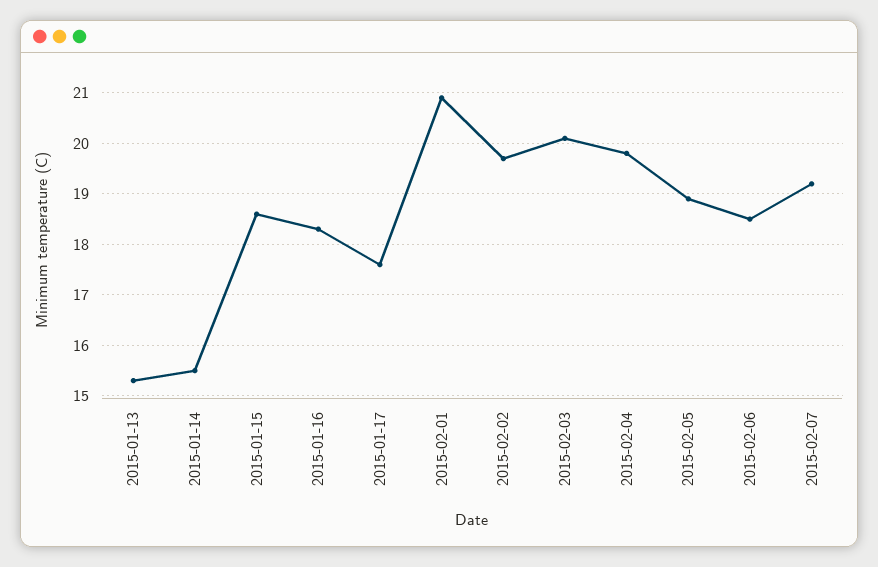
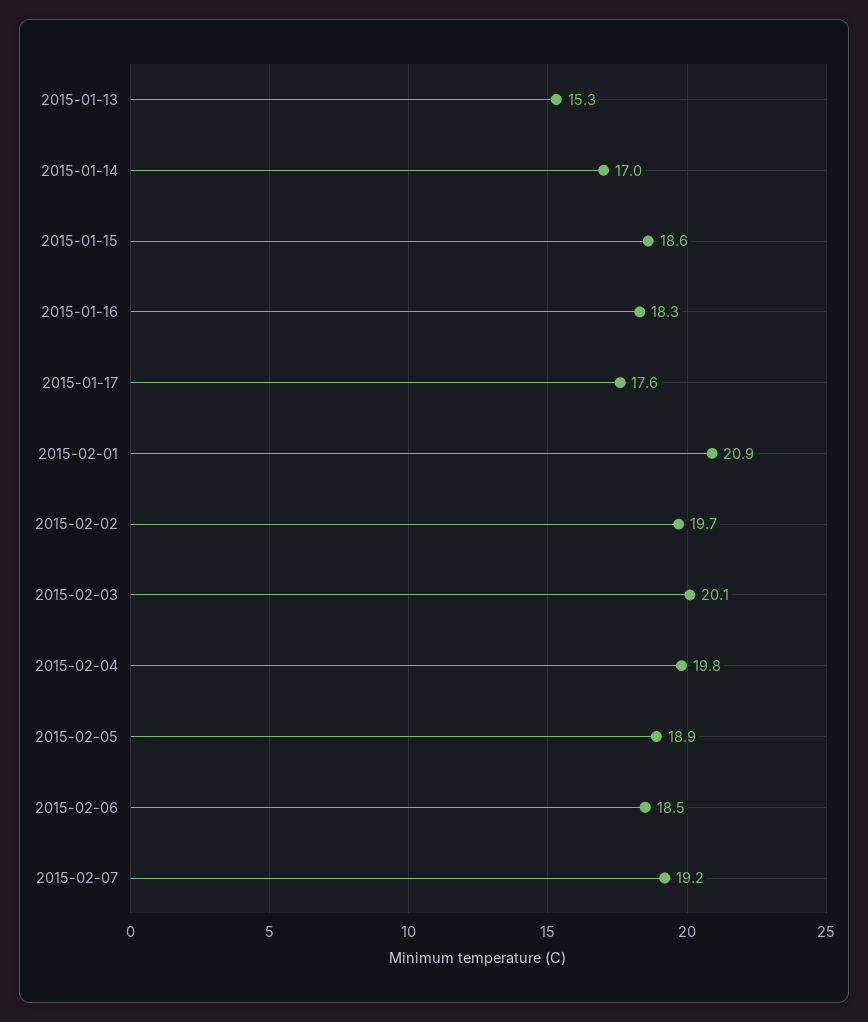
  {
    "2015-01-13": 15.3,
-   "2015-01-14": 15.5,
+   "2015-01-14": 17,
    "2015-01-15": 18.6,
    "2015-01-16": 18.3,
    "2015-01-17": 17.6,
    "2015-02-01": 20.9,
    "2015-02-02": 19.7,
    "2015-02-03": 20.1,
    "2015-02-04": 19.8,
    "2015-02-05": 18.9,
    "2015-02-06": 18.5,
    "2015-02-07": 19.2
  }

